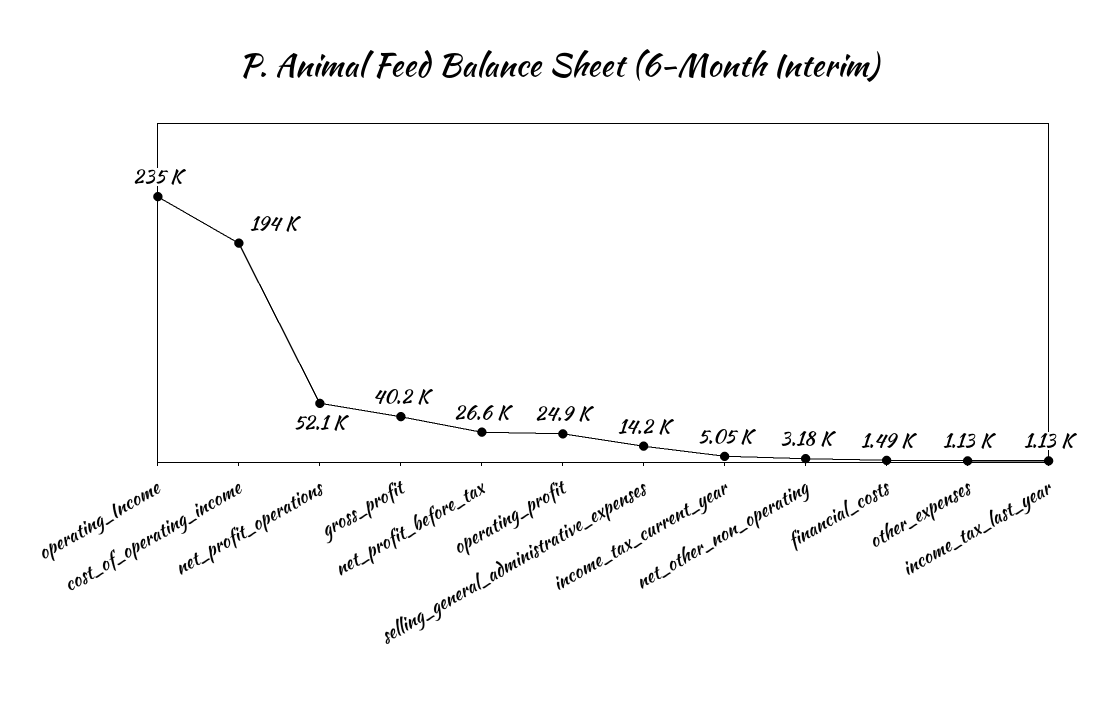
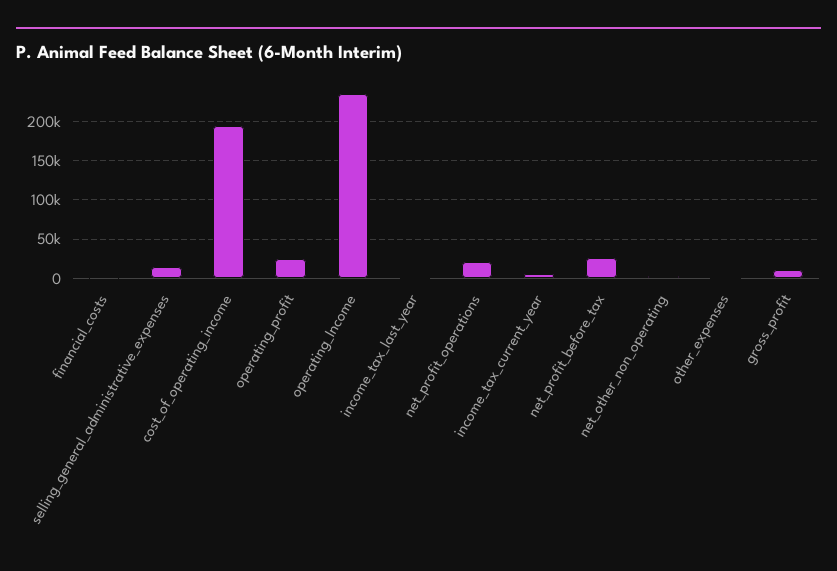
  {
    "operating_Income": 235000,
    "cost_of_operating_income": 194000,
-   "net_profit_operations": 52100,
+   "net_profit_operations": 20000,
-   "gross_profit": 40200,
+   "gross_profit": 10000,
    "net_profit_before_tax": 26600,
    "operating_profit": 24900,
    "selling_general_administrative_expenses": 14200,
    "income_tax_current_year": 5050,
    "net_other_non_operating": 3180,
    "financial_costs": 1490,
    "other_expenses": 1130,
    "income_tax_last_year": 1130
  }

